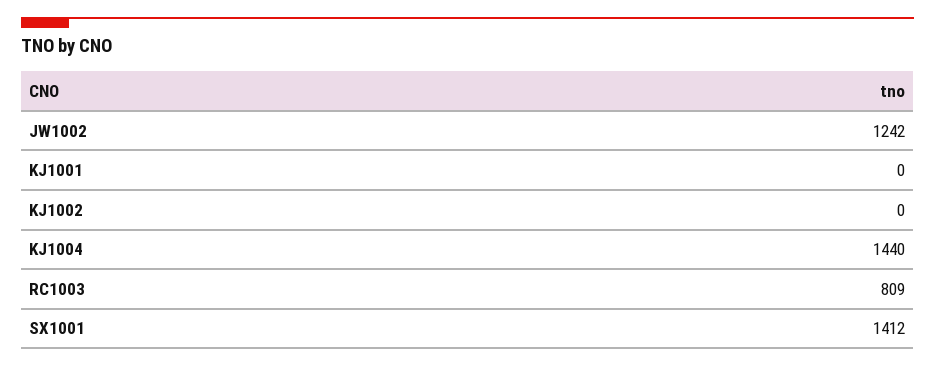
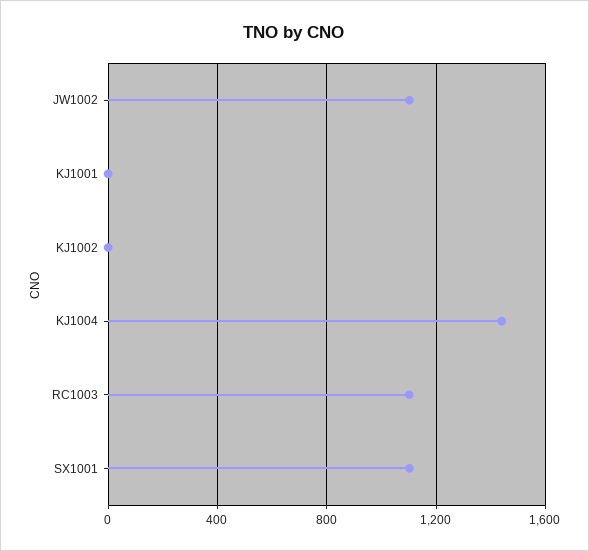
  {
-   "JW1002": 1242,
+   "JW1002": 1100,
    "KJ1001": 0,
    "KJ1002": 0,
    "KJ1004": 1440,
-   "RC1003": 809,
+   "RC1003": 1100,
-   "SX1001": 1412
+   "SX1001": 1100
  }

